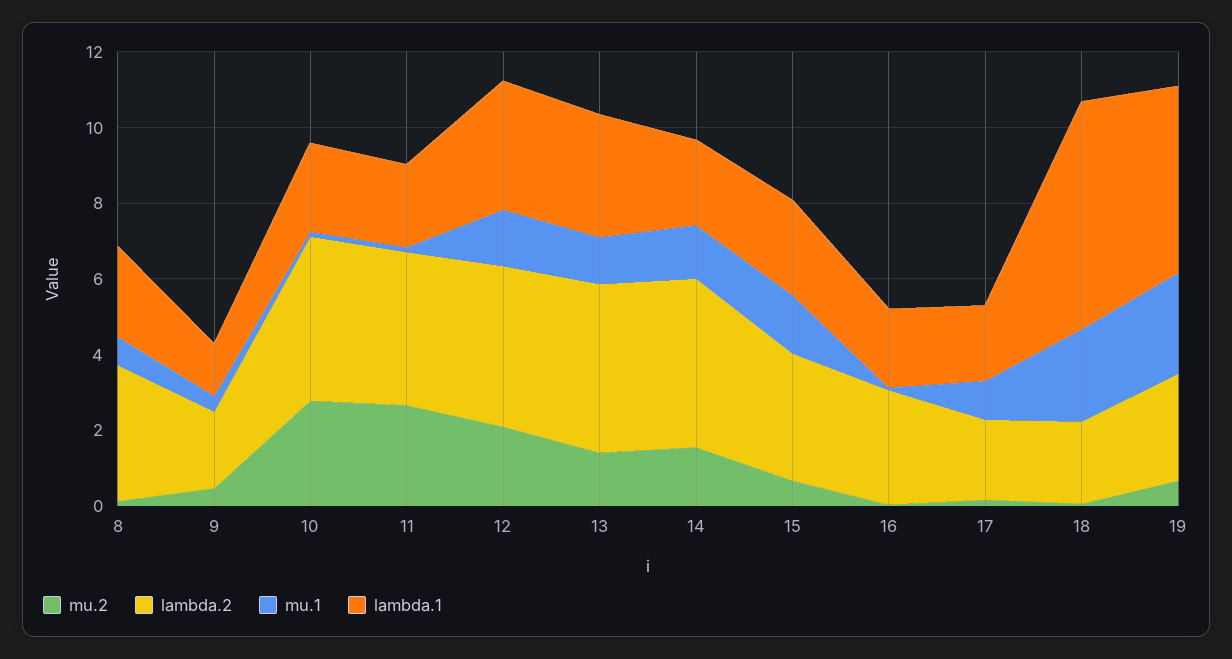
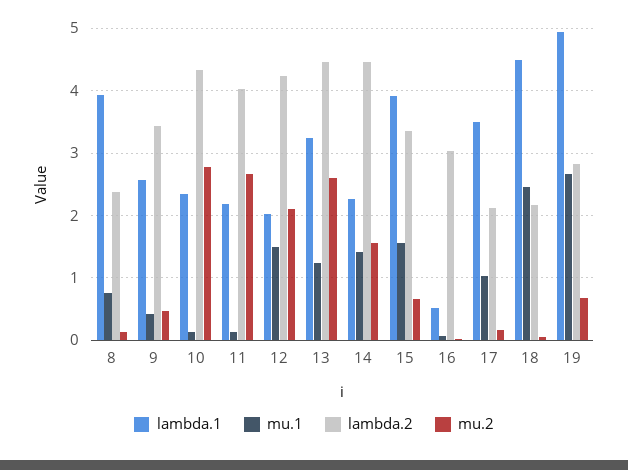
  {
    "mu.2": {
      "8": 0.1,
      "9": 0.5,
      "10": 2.8,
      "11": 2.7,
      "12": 2.1,
-     "13": 1.5,
+     "13": 2.6,
      "14": 1.6,
      "15": 0.7,
      "16": 0,
      "17": 0.2,
      "18": 0.1,
      "19": 0.7
    },
    "lambda.2": {
-     "8": 3.5,
+     "8": 2.4,
-     "9": 2,
+     "9": 3.4,
      "10": 4.3,
      "11": 4,
      "12": 4.2,
      "13": 4.5,
      "14": 4.5,
      "15": 3.4,
      "16": 3,
      "17": 2.1,
      "18": 2.2,
      "19": 2.8
    },
    "mu.1": {
      "8": 0.8,
      "9": 0.4,
      "10": 0.1,
      "11": 0.1,
      "12": 1.5,
      "13": 1.2,
      "14": 1.4,
      "15": 1.6,
      "16": 0.1,
      "17": 1,
      "18": 2.5,
      "19": 2.7
    },
    "lambda.1": {
-     "8": 2.5,
+     "8": 3.9,
-     "9": 1.5,
+     "9": 2.6,
      "10": 2.4,
      "11": 2.2,
-     "12": 3.5,
+     "12": 2,
      "13": 3.2,
      "14": 2.3,
-     "15": 2.5,
+     "15": 3.9,
-     "16": 2,
+     "16": 0.5,
-     "17": 2,
+     "17": 3.5,
-     "18": 6,
+     "18": 4.5,
      "19": 4.9
    }
  }

